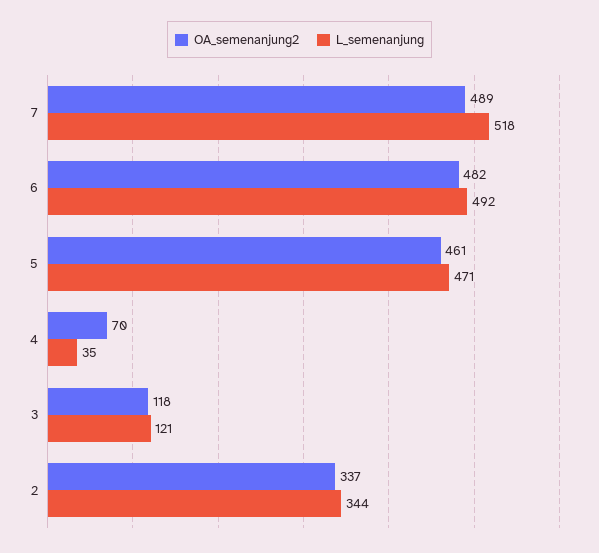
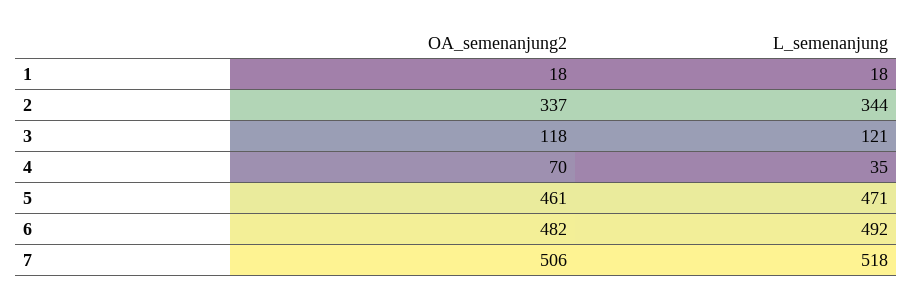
  {
    "OA_semenanjung2": {
-     "7": 489,
+     "7": 506,
      "6": 482,
      "5": 461,
      "4": 70,
      "3": 118,
-     "2": 337
+     "2": 337,
+     "1": 18
    },
    "L_semenanjung": {
      "7": 518,
      "6": 492,
      "5": 471,
      "4": 35,
      "3": 121,
-     "2": 344
+     "2": 344,
+     "1": 18
    }
  }

